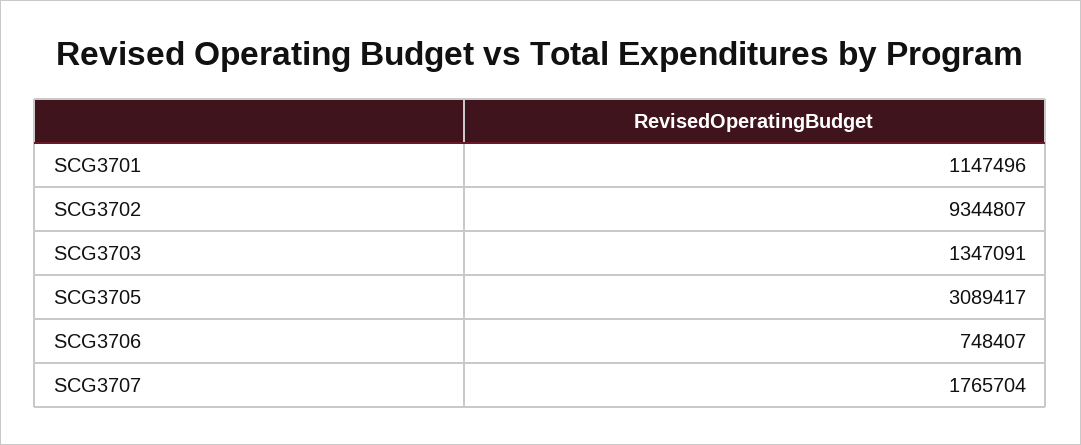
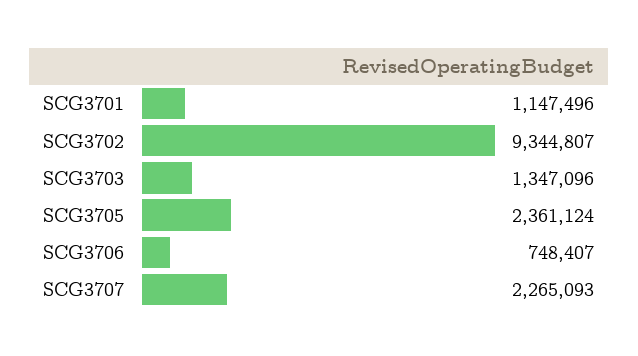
  {
    "SCG3701": 1147496,
    "SCG3702": 9344807,
-   "SCG3703": 1347091,
+   "SCG3703": 1347096,
-   "SCG3705": 3089417,
+   "SCG3705": 2361124,
    "SCG3706": 748407,
-   "SCG3707": 1765704
+   "SCG3707": 2265093
  }

